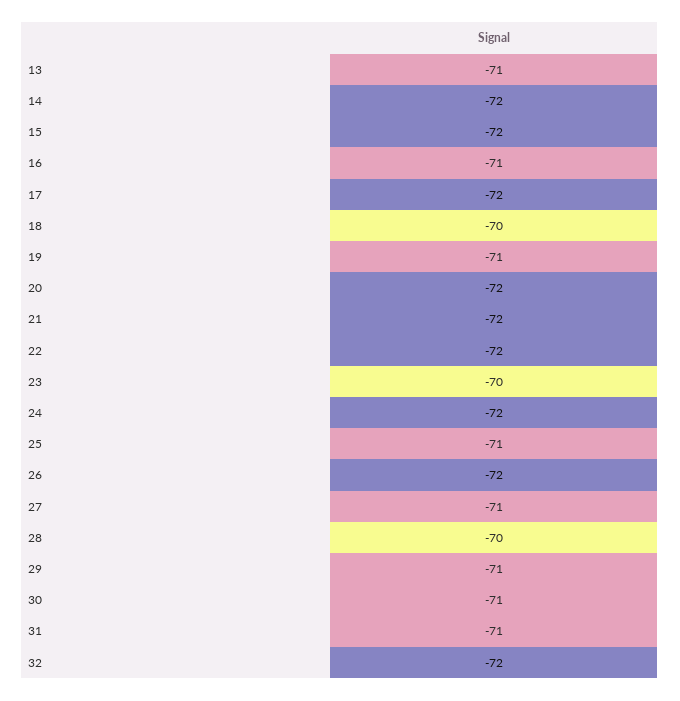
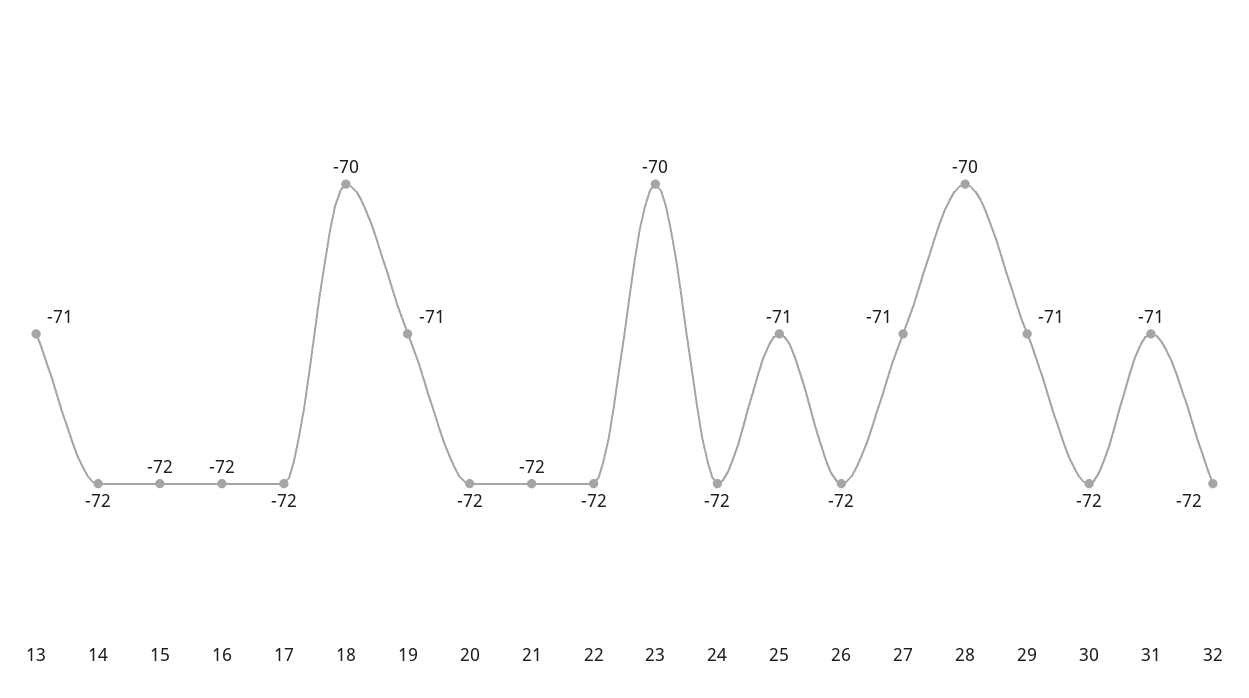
  {
    "13": -71,
    "14": -72,
    "15": -72,
-   "16": -71,
+   "16": -72,
    "17": -72,
    "18": -70,
    "19": -71,
    "20": -72,
    "21": -72,
    "22": -72,
    "23": -70,
    "24": -72,
    "25": -71,
    "26": -72,
    "27": -71,
    "28": -70,
    "29": -71,
-   "30": -71,
+   "30": -72,
    "31": -71,
    "32": -72
  }

